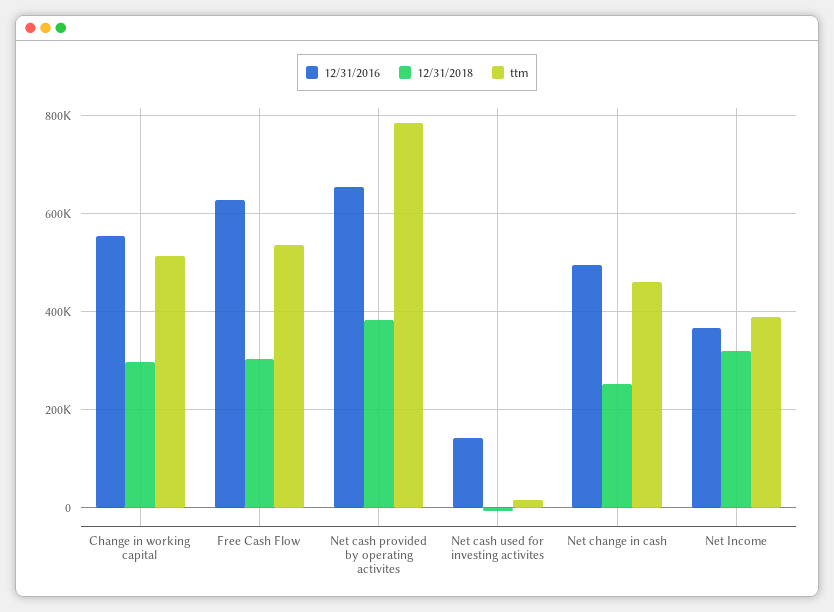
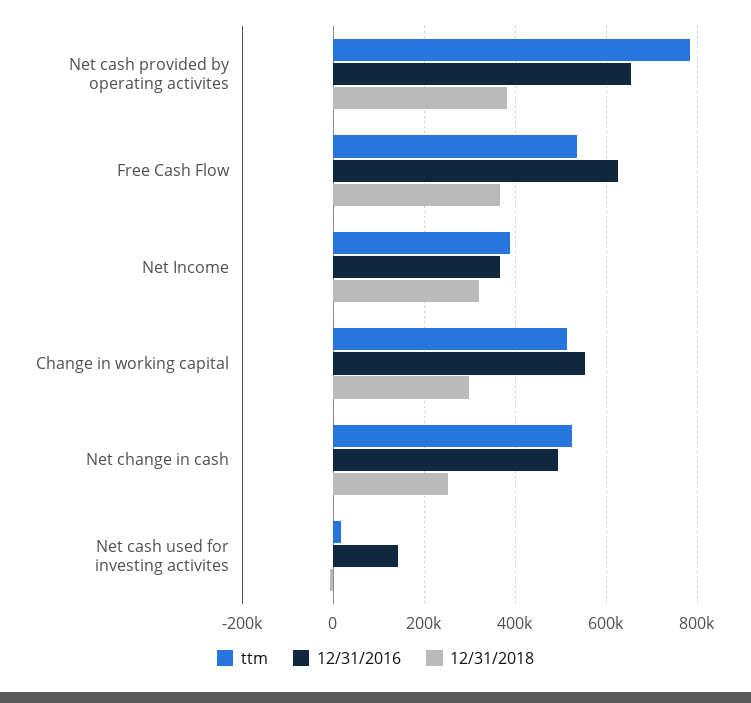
  {
    "12/31/2016": {
      "Change in working capital": 560000,
      "Free Cash Flow": 620000,
      "Net cash provided by operating activites": 660000,
      "Net cash used for investing activites": 140000,
      "Net change in cash": 500000,
      "Net Income": 360000
    },
    "12/31/2018": {
      "Change in working capital": 300000,
-     "Free Cash Flow": 300000,
+     "Free Cash Flow": 360000,
      "Net cash provided by operating activites": 380000,
      "Net cash used for investing activites": 0,
      "Net change in cash": 260000,
      "Net Income": 320000
    },
    "ttm": {
      "Change in working capital": 520000,
      "Free Cash Flow": 540000,
      "Net cash provided by operating activites": 780000,
      "Net cash used for investing activites": 20000,
-     "Net change in cash": 460000,
+     "Net change in cash": 520000,
      "Net Income": 380000
    }
  }

